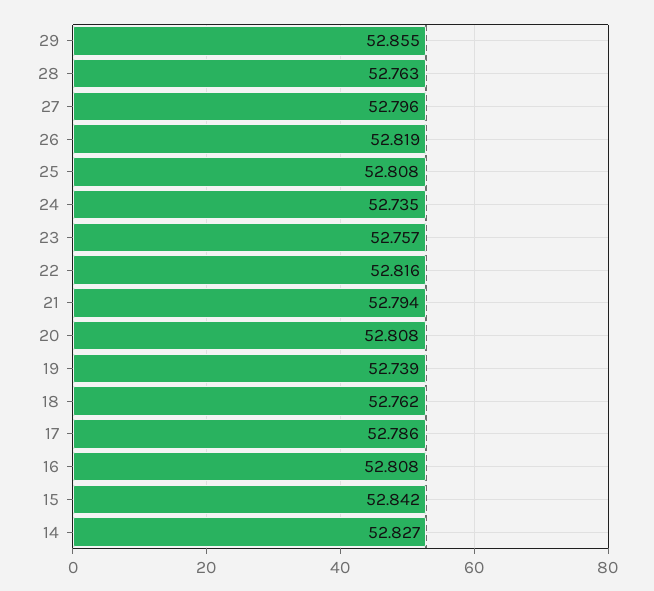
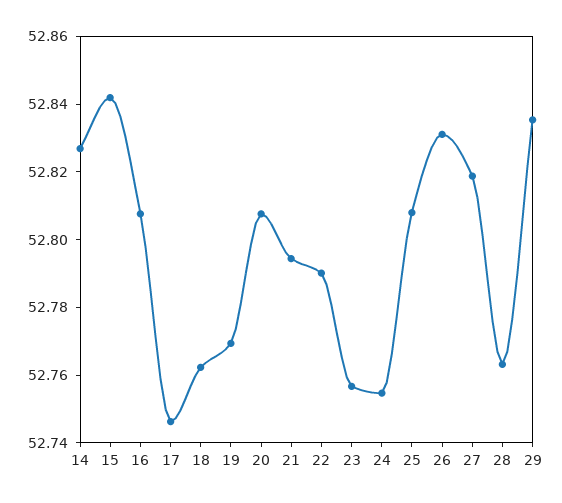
  {
-   "29": 52.855,
+   "29": 52.835,
    "28": 52.763,
-   "27": 52.796,
+   "27": 52.82,
-   "26": 52.819,
+   "26": 52.83,
    "25": 52.808,
-   "24": 52.735,
+   "24": 52.755,
    "23": 52.757,
-   "22": 52.816,
+   "22": 52.79,
    "21": 52.794,
    "20": 52.808,
-   "19": 52.739,
+   "19": 52.77,
    "18": 52.762,
-   "17": 52.786,
+   "17": 52.745,
    "16": 52.808,
    "15": 52.842,
    "14": 52.827
  }

